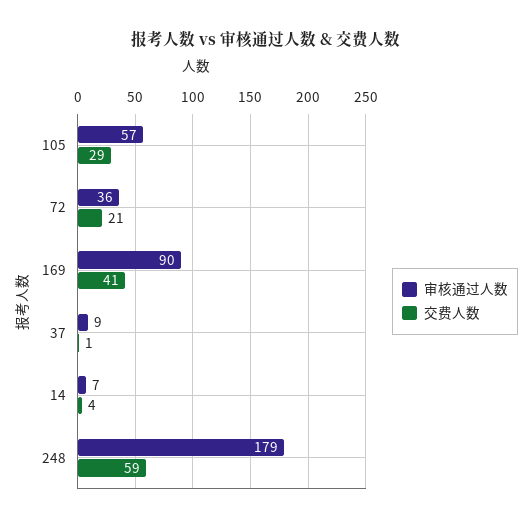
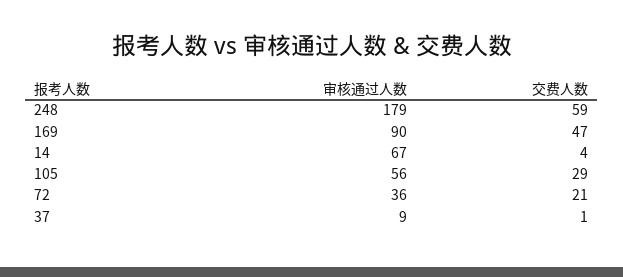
  {
    "审核通过人数": {
-     "105": 57,
+     "105": 56,
      "72": 36,
      "169": 90,
      "37": 9,
-     "14": 7,
+     "14": 67,
      "248": 179
    },
    "交费人数": {
      "105": 29,
      "72": 21,
-     "169": 41,
+     "169": 47,
      "37": 1,
      "14": 4,
      "248": 59
    }
  }

